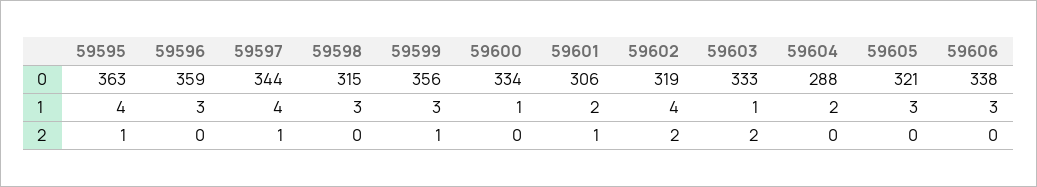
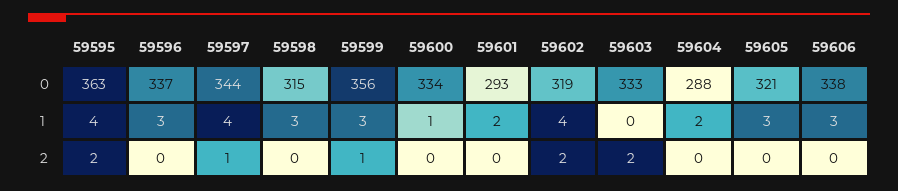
  {
    "59595": {
      "0": 363,
      "1": 4,
-     "2": 1
+     "2": 2
    },
    "59596": {
-     "0": 359,
+     "0": 337,
      "1": 3,
      "2": 0
    },
    "59597": {
      "0": 344,
      "1": 4,
      "2": 1
    },
    "59598": {
      "0": 315,
      "1": 3,
      "2": 0
    },
    "59599": {
      "0": 356,
      "1": 3,
      "2": 1
    },
    "59600": {
      "0": 334,
      "1": 1,
      "2": 0
    },
    "59601": {
-     "0": 306,
+     "0": 293,
      "1": 2,
-     "2": 1
+     "2": 0
    },
    "59602": {
      "0": 319,
      "1": 4,
      "2": 2
    },
    "59603": {
      "0": 333,
-     "1": 1,
+     "1": 0,
      "2": 2
    },
    "59604": {
      "0": 288,
      "1": 2,
      "2": 0
    },
    "59605": {
      "0": 321,
      "1": 3,
      "2": 0
    },
    "59606": {
      "0": 338,
      "1": 3,
      "2": 0
    }
  }

